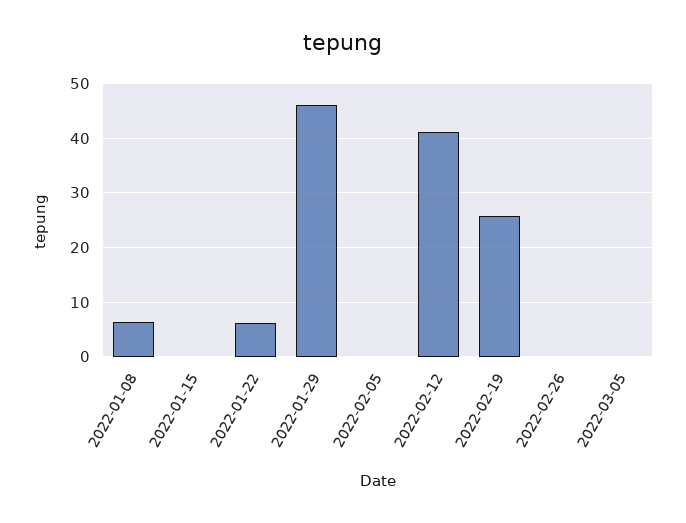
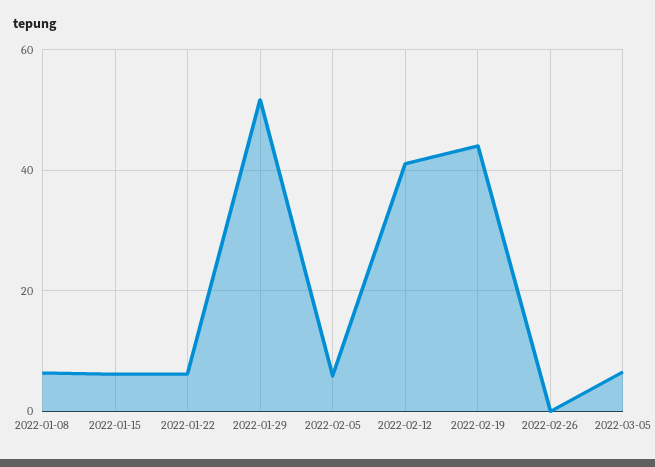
  {
    "2022-01-08": 6,
-   "2022-01-15": 0,
+   "2022-01-15": 6,
    "2022-01-22": 6,
-   "2022-01-29": 46,
+   "2022-01-29": 52,
-   "2022-02-05": 0,
+   "2022-02-05": 6,
    "2022-02-12": 42,
-   "2022-02-19": 26,
+   "2022-02-19": 44,
    "2022-02-26": 0,
-   "2022-03-05": 0
+   "2022-03-05": 6
  }

